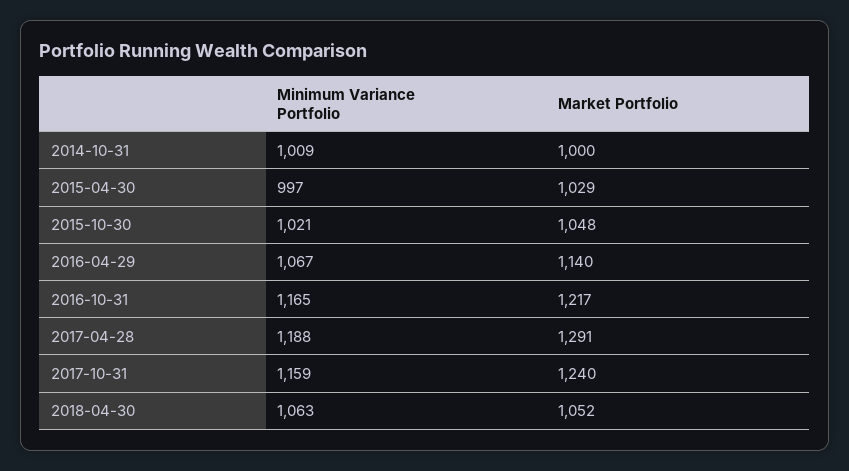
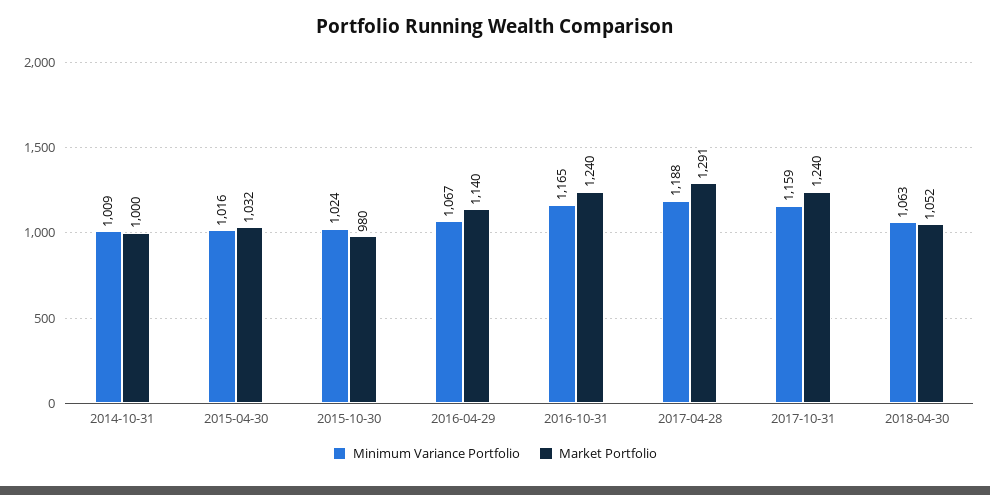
  {
    "Minimum Variance Portfolio": {
      "2014-10-31": 1009,
-     "2015-04-30": 997,
+     "2015-04-30": 1016,
-     "2015-10-30": 1021,
+     "2015-10-30": 1024,
      "2016-04-29": 1067,
      "2016-10-31": 1165,
      "2017-04-28": 1188,
      "2017-10-31": 1159,
      "2018-04-30": 1063
    },
    "Market Portfolio": {
      "2014-10-31": 1000,
-     "2015-04-30": 1029,
+     "2015-04-30": 1032,
-     "2015-10-30": 1048,
+     "2015-10-30": 980,
      "2016-04-29": 1140,
-     "2016-10-31": 1217,
+     "2016-10-31": 1240,
      "2017-04-28": 1291,
      "2017-10-31": 1240,
      "2018-04-30": 1052
    }
  }

